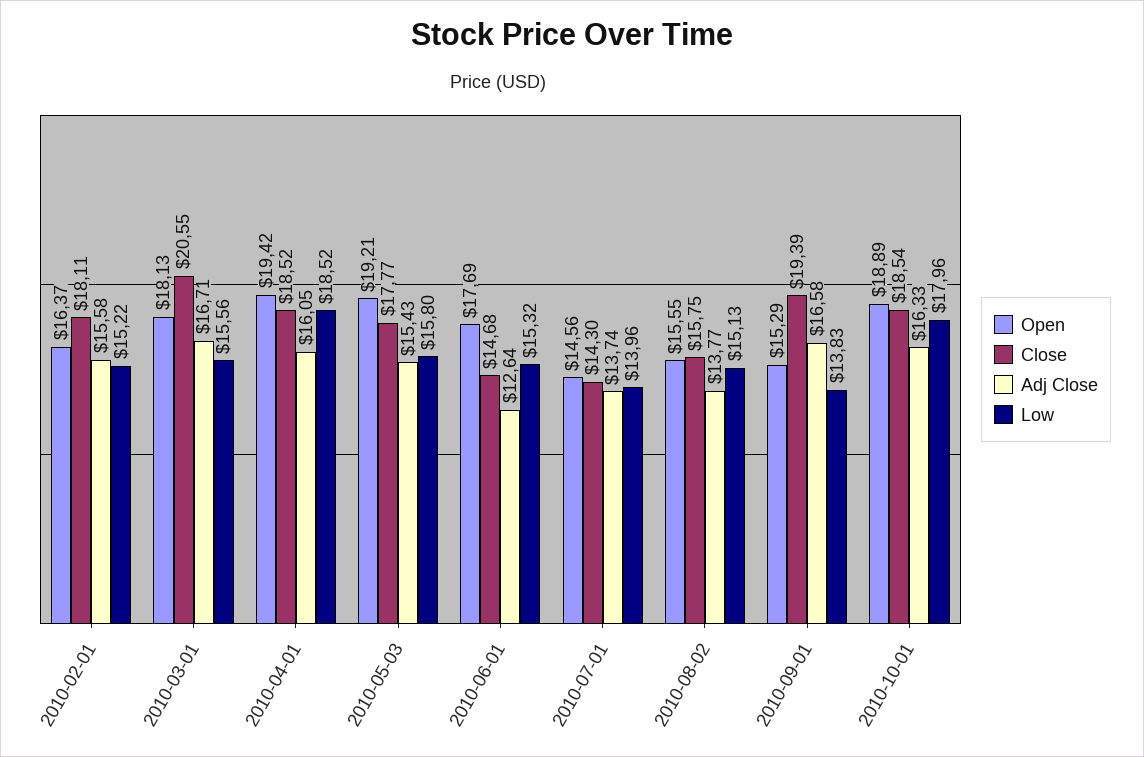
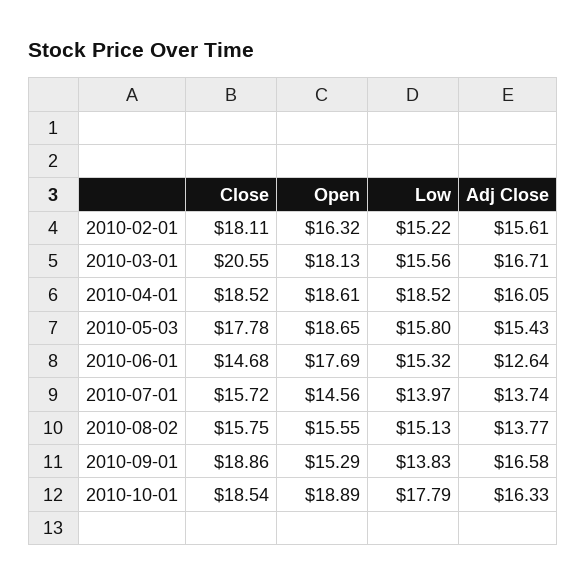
  {
    "Open": {
-     "2010-02-01": 16.37,
+     "2010-02-01": 16.32,
      "2010-03-01": 18.13,
-     "2010-04-01": 19.42,
+     "2010-04-01": 18.61,
-     "2010-05-03": 19.21,
+     "2010-05-03": 18.65,
      "2010-06-01": 17.69,
      "2010-07-01": 14.56,
      "2010-08-02": 15.55,
      "2010-09-01": 15.29,
      "2010-10-01": 18.89
    },
    "Close": {
      "2010-02-01": 18.11,
      "2010-03-01": 20.55,
      "2010-04-01": 18.52,
-     "2010-05-03": 17.77,
+     "2010-05-03": 17.78,
      "2010-06-01": 14.68,
-     "2010-07-01": 14.3,
+     "2010-07-01": 15.72,
      "2010-08-02": 15.75,
-     "2010-09-01": 19.39,
+     "2010-09-01": 18.86,
      "2010-10-01": 18.54
    },
    "Adj Close": {
-     "2010-02-01": 15.58,
+     "2010-02-01": 15.61,
      "2010-03-01": 16.71,
      "2010-04-01": 16.05,
      "2010-05-03": 15.43,
      "2010-06-01": 12.64,
      "2010-07-01": 13.74,
      "2010-08-02": 13.77,
      "2010-09-01": 16.58,
      "2010-10-01": 16.33
    },
    "Low": {
      "2010-02-01": 15.22,
      "2010-03-01": 15.56,
      "2010-04-01": 18.52,
      "2010-05-03": 15.8,
      "2010-06-01": 15.32,
-     "2010-07-01": 13.96,
+     "2010-07-01": 13.97,
      "2010-08-02": 15.13,
      "2010-09-01": 13.83,
-     "2010-10-01": 17.96
+     "2010-10-01": 17.79
    }
  }

